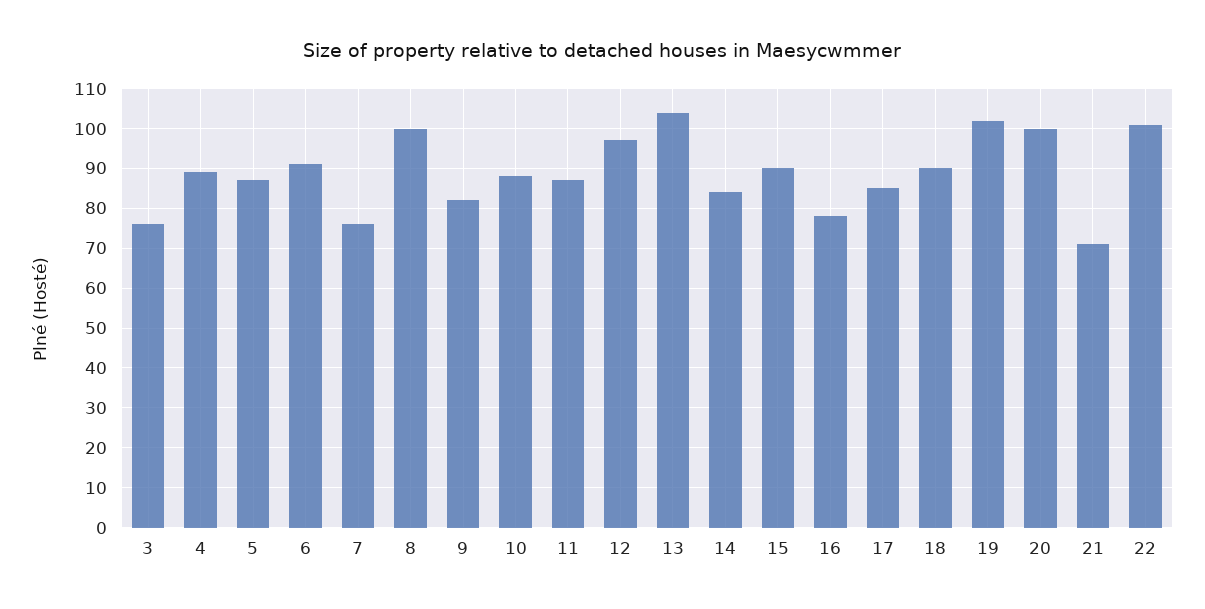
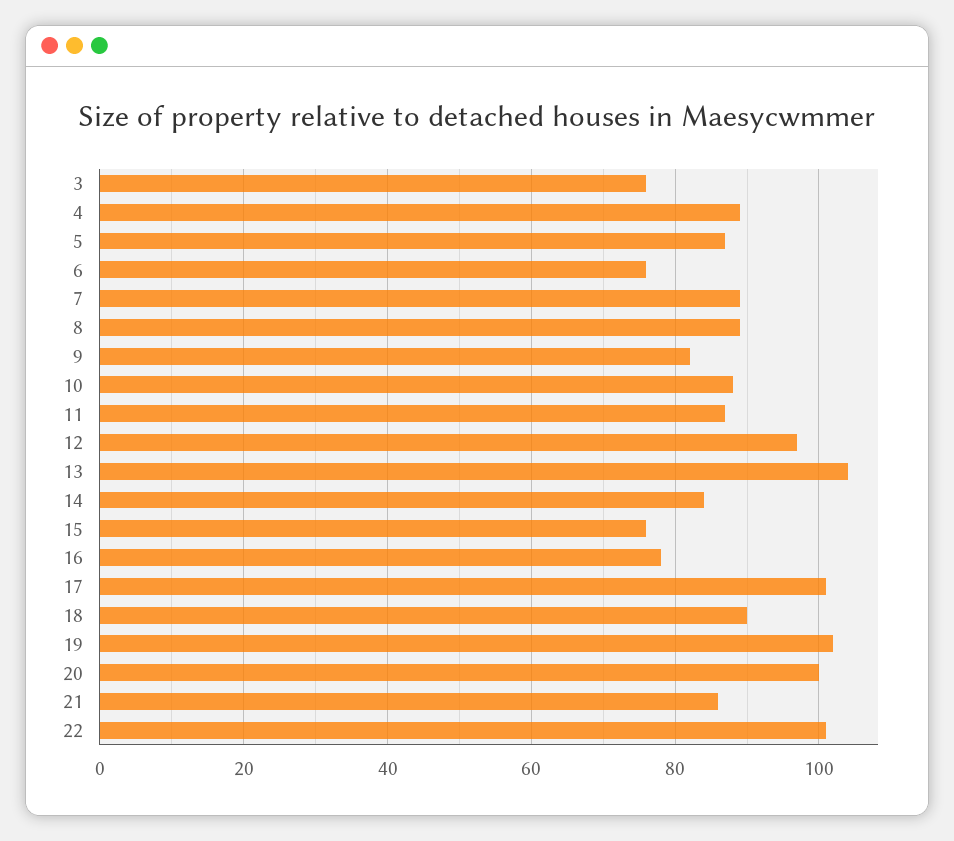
  {
    "3": 75,
    "4": 90,
    "5": 85,
-   "6": 90,
+   "6": 75,
-   "7": 75,
+   "7": 90,
-   "8": 100,
+   "8": 90,
    "9": 80,
    "10": 90,
    "11": 85,
    "12": 95,
    "13": 105,
    "14": 85,
-   "15": 90,
+   "15": 75,
    "16": 80,
-   "17": 85,
+   "17": 100,
    "18": 90,
    "19": 100,
    "20": 100,
-   "21": 70,
+   "21": 85,
    "22": 100
  }

